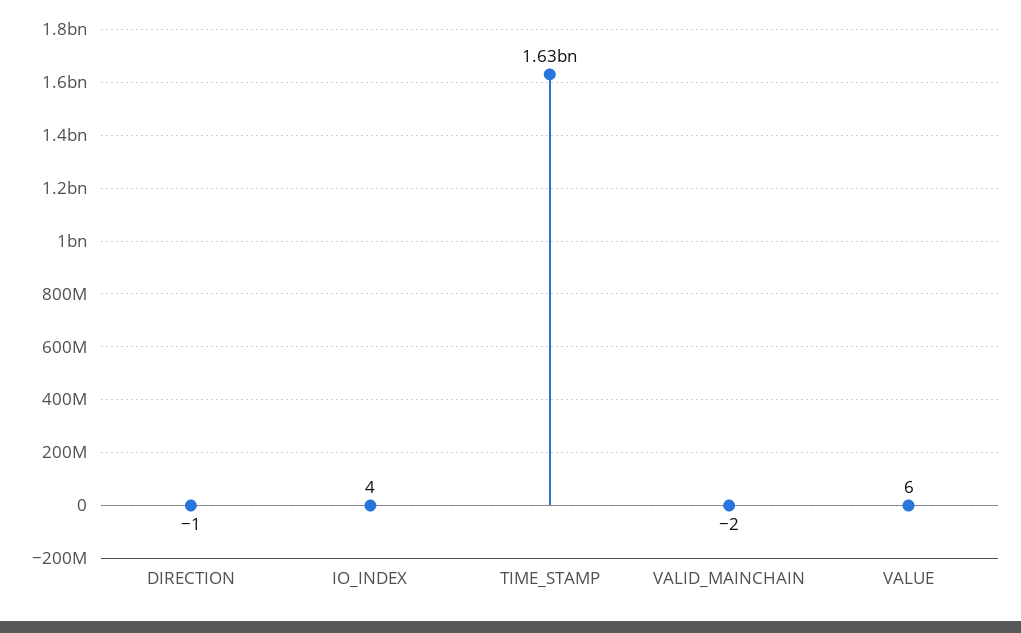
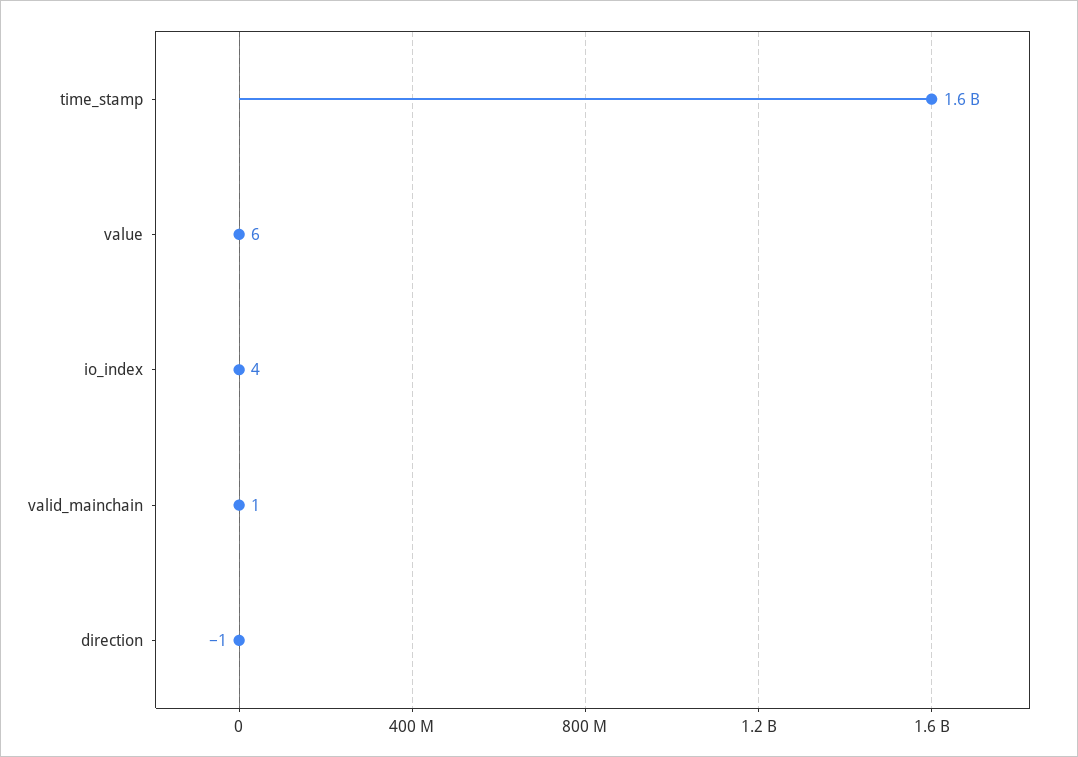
  {
    "DIRECTION": -1,
    "IO_INDEX": 4,
    "TIME_STAMP": 1630000000,
-   "VALID_MAINCHAIN": -2,
+   "VALID_MAINCHAIN": 1,
    "VALUE": 6
  }

